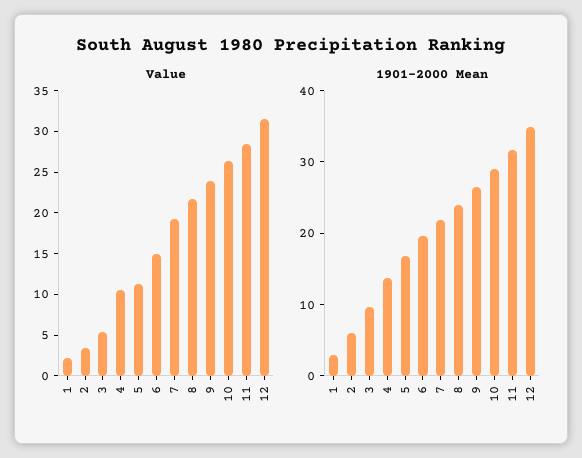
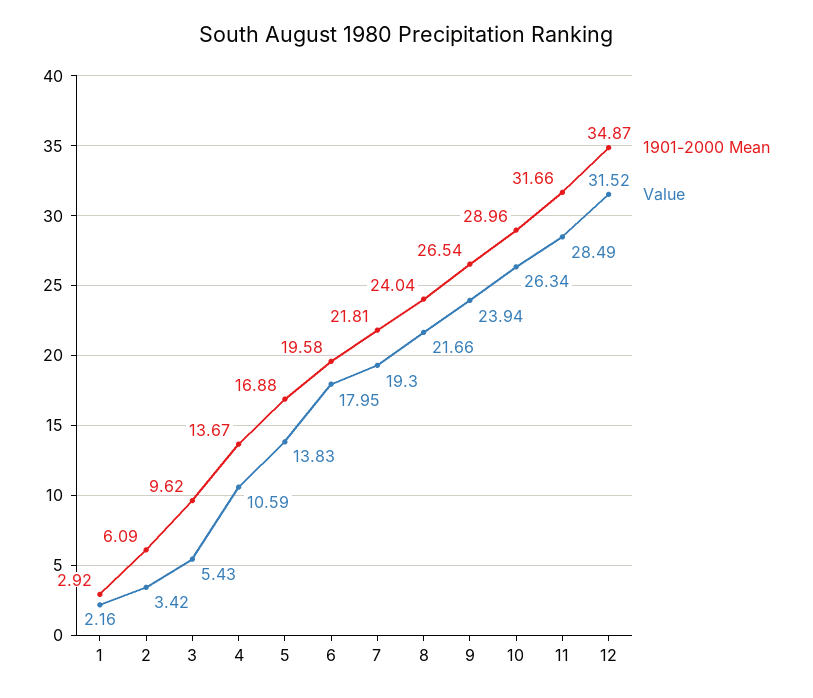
  {
    "Value": {
      "1": 2.16,
      "2": 3.42,
      "3": 5.43,
      "4": 10.59,
-     "5": 11,
+     "5": 13.83,
-     "6": 15,
+     "6": 17.95,
      "7": 19.3,
      "8": 21.66,
      "9": 23.94,
      "10": 26.34,
      "11": 28.49,
      "12": 31.52
    },
    "1901-2000 Mean": {
      "1": 2.92,
      "2": 6.09,
      "3": 9.62,
      "4": 13.67,
      "5": 16.88,
      "6": 19.58,
      "7": 21.81,
      "8": 24.04,
      "9": 26.54,
      "10": 28.96,
      "11": 31.66,
      "12": 34.87
    }
  }

